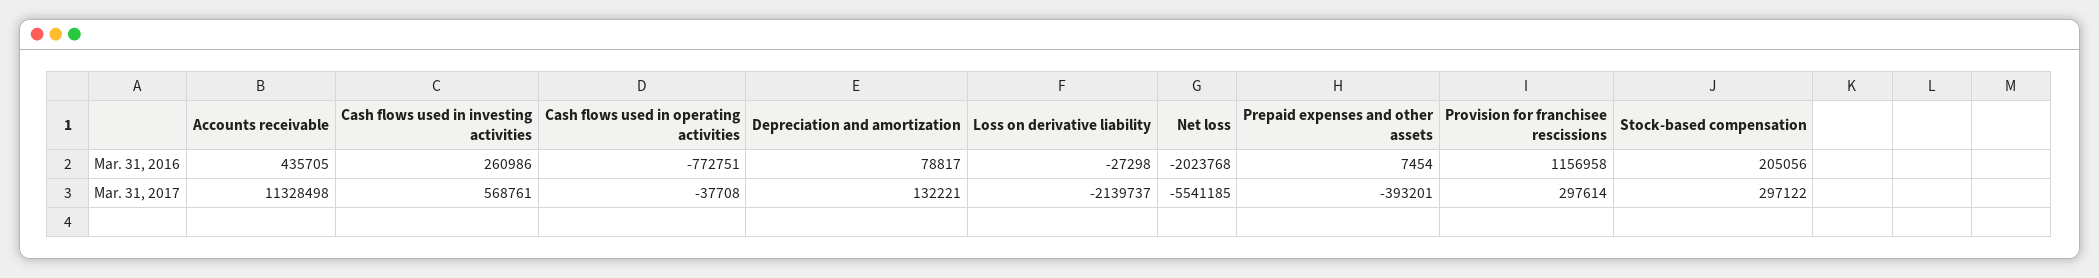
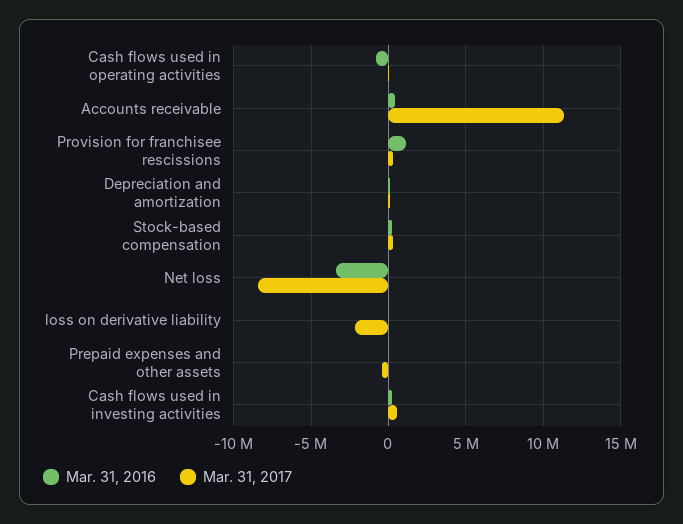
  {
    "Mar. 31, 2016": {
      "Accounts receivable": 435705,
      "Cash flows used in investing activities": 260986,
      "Cash flows used in operating activities": -772751,
      "Depreciation and amortization": 78817,
      "Loss on derivative liability": -27298,
-     "Net loss": -2023768,
+     "Net loss": -3500000,
      "Prepaid expenses and other assets": 7454,
      "Provision for franchisee rescissions": 1156958,
      "Stock-based compensation": 205056
    },
    "Mar. 31, 2017": {
      "Accounts receivable": 11328498,
      "Cash flows used in investing activities": 568761,
      "Cash flows used in operating activities": -37708,
      "Depreciation and amortization": 132221,
      "Loss on derivative liability": -2139737,
-     "Net loss": -5541185,
+     "Net loss": -8500000,
      "Prepaid expenses and other assets": -393201,
      "Provision for franchisee rescissions": 297614,
      "Stock-based compensation": 297122
    }
  }

